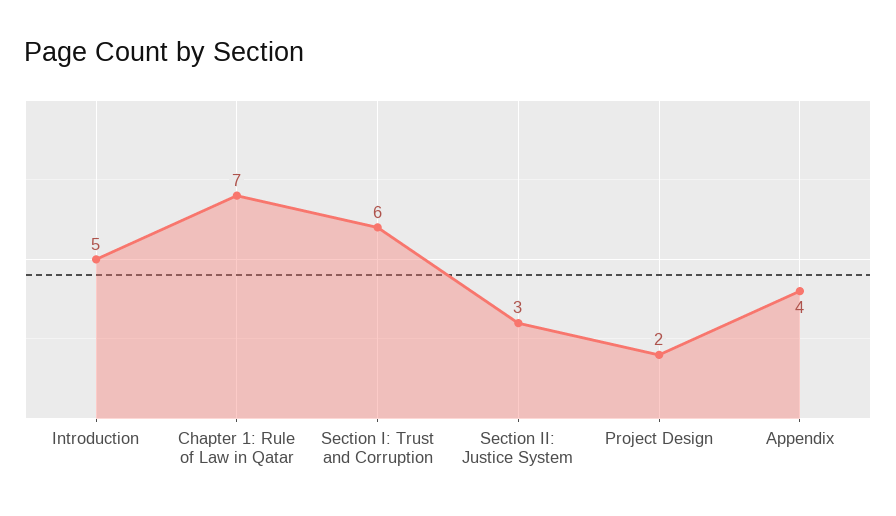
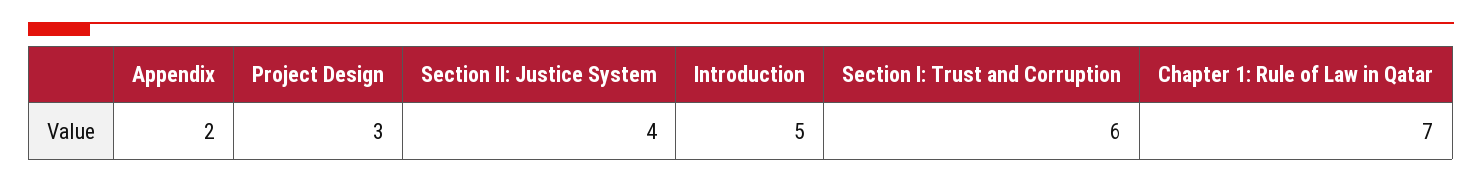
  {
    "Introduction": 5,
    "Chapter 1: Rule of Law in Qatar": 7,
    "Section I: Trust and Corruption": 6,
-   "Section II: Justice System": 3,
+   "Section II: Justice System": 4,
-   "Project Design": 2,
+   "Project Design": 3,
-   "Appendix": 4
+   "Appendix": 2
  }

